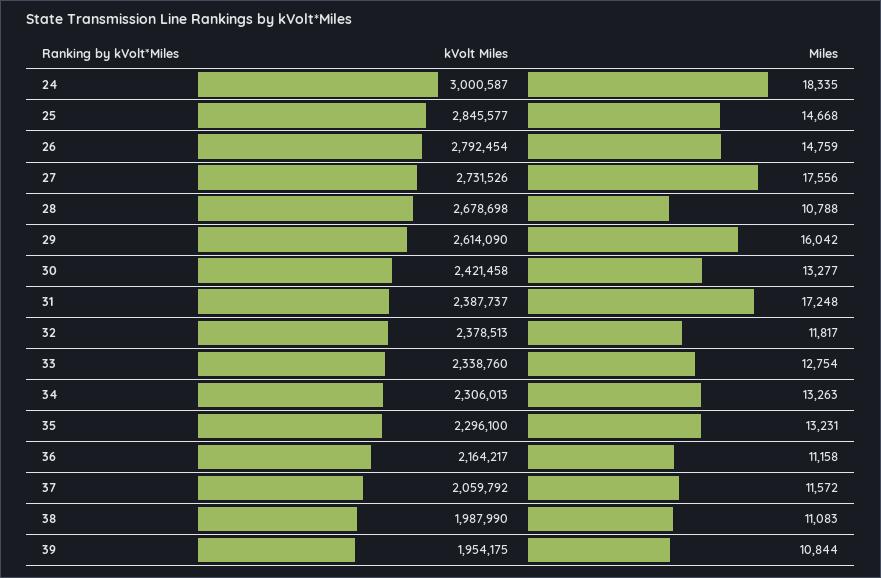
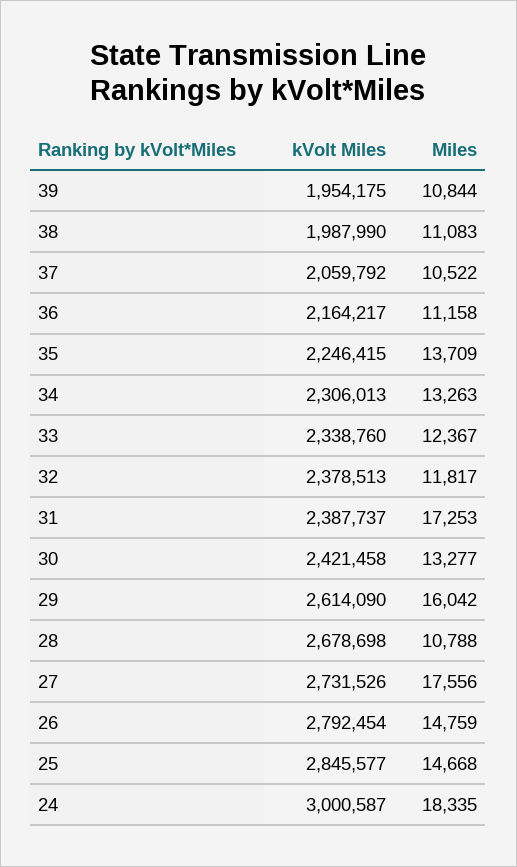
  {
    "kVolt Miles": {
      "24": 3000587,
      "25": 2845577,
      "26": 2792454,
      "27": 2731526,
      "28": 2678698,
      "29": 2614090,
      "30": 2421458,
      "31": 2387737,
      "32": 2378513,
      "33": 2338760,
      "34": 2306013,
-     "35": 2296100,
+     "35": 2246415,
      "36": 2164217,
      "37": 2059792,
      "38": 1987990,
      "39": 1954175
    },
    "Miles": {
      "24": 18335,
      "25": 14668,
      "26": 14759,
      "27": 17556,
      "28": 10788,
      "29": 16042,
      "30": 13277,
-     "31": 17248,
+     "31": 17253,
      "32": 11817,
-     "33": 12754,
+     "33": 12367,
      "34": 13263,
-     "35": 13231,
+     "35": 13709,
      "36": 11158,
-     "37": 11572,
+     "37": 10522,
      "38": 11083,
      "39": 10844
    }
  }

